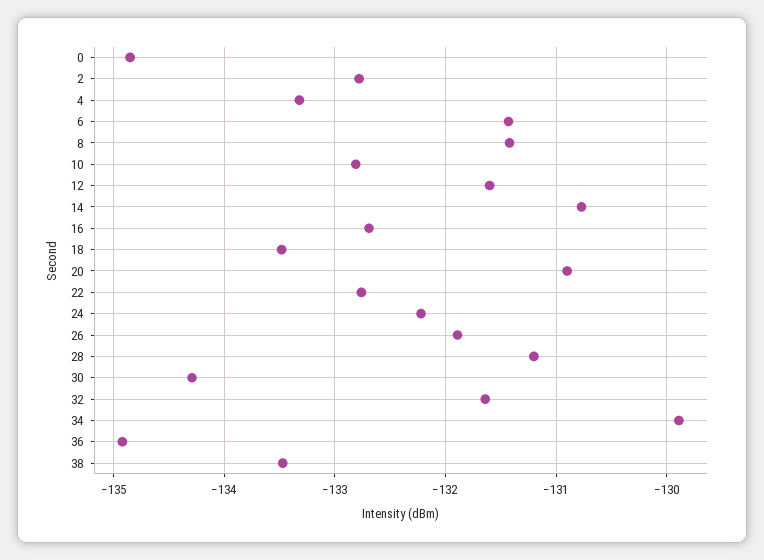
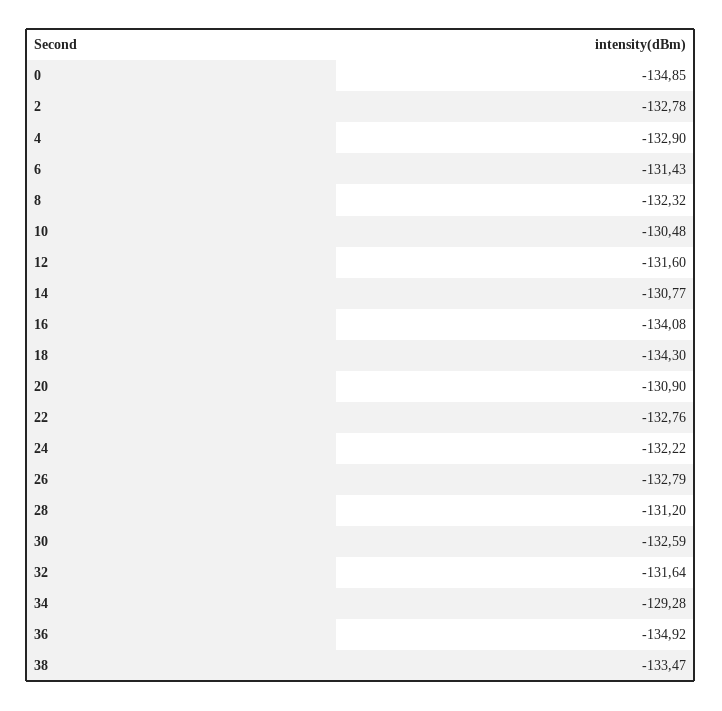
  {
    "0": -134.85,
    "2": -132.78,
-   "4": -133.3,
+   "4": -132.9,
    "6": -131.43,
-   "8": -131.4,
+   "8": -132.32,
-   "10": -132.8,
+   "10": -130.48,
    "12": -131.6,
    "14": -130.77,
-   "16": -132.7,
+   "16": -134.08,
-   "18": -133.5,
+   "18": -134.3,
    "20": -130.9,
    "22": -132.76,
    "24": -132.22,
-   "26": -131.9,
+   "26": -132.79,
    "28": -131.2,
-   "30": -134.3,
+   "30": -132.59,
    "32": -131.64,
-   "34": -129.9,
+   "34": -129.28,
    "36": -134.92,
    "38": -133.47
  }

